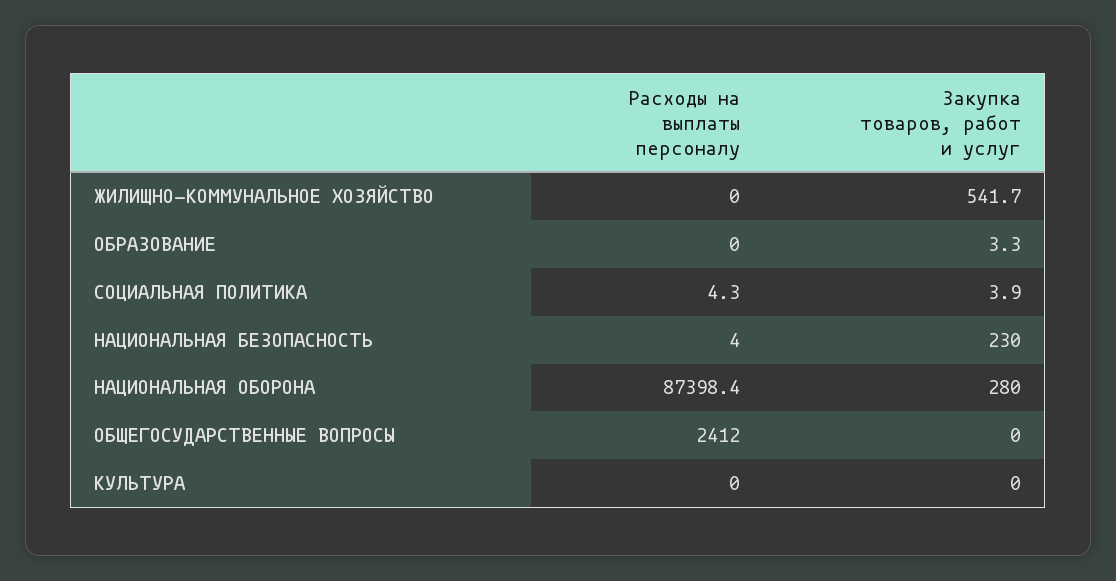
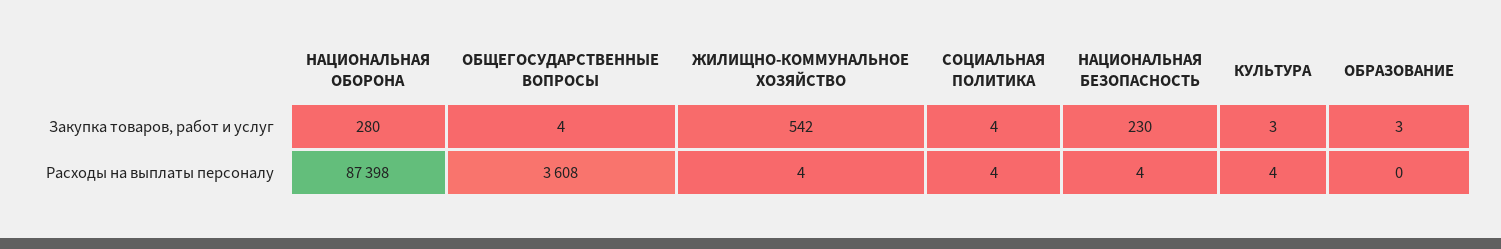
  {
    "Расходы на выплаты персоналу": {
-     "ЖИЛИЩНО-КОММУНАЛЬНОЕ ХОЗЯЙСТВО": 0,
+     "ЖИЛИЩНО-КОММУНАЛЬНОЕ ХОЗЯЙСТВО": 4,
      "ОБРАЗОВАНИЕ": 0,
      "СОЦИАЛЬНАЯ ПОЛИТИКА": 4.3,
      "НАЦИОНАЛЬНАЯ БЕЗОПАСНОСТЬ": 4,
      "НАЦИОНАЛЬНАЯ ОБОРОНА": 87398.4,
-     "ОБЩЕГОСУДАРСТВЕННЫЕ ВОПРОСЫ": 2412,
+     "ОБЩЕГОСУДАРСТВЕННЫЕ ВОПРОСЫ": 3608,
-     "КУЛЬТУРА": 0
+     "КУЛЬТУРА": 4
    },
    "Закупка товаров, работ и услуг": {
      "ЖИЛИЩНО-КОММУНАЛЬНОЕ ХОЗЯЙСТВО": 541.7,
      "ОБРАЗОВАНИЕ": 3.3,
      "СОЦИАЛЬНАЯ ПОЛИТИКА": 3.9,
      "НАЦИОНАЛЬНАЯ БЕЗОПАСНОСТЬ": 230,
      "НАЦИОНАЛЬНАЯ ОБОРОНА": 280,
-     "ОБЩЕГОСУДАРСТВЕННЫЕ ВОПРОСЫ": 0,
+     "ОБЩЕГОСУДАРСТВЕННЫЕ ВОПРОСЫ": 4,
-     "КУЛЬТУРА": 0
+     "КУЛЬТУРА": 3
    }
  }

